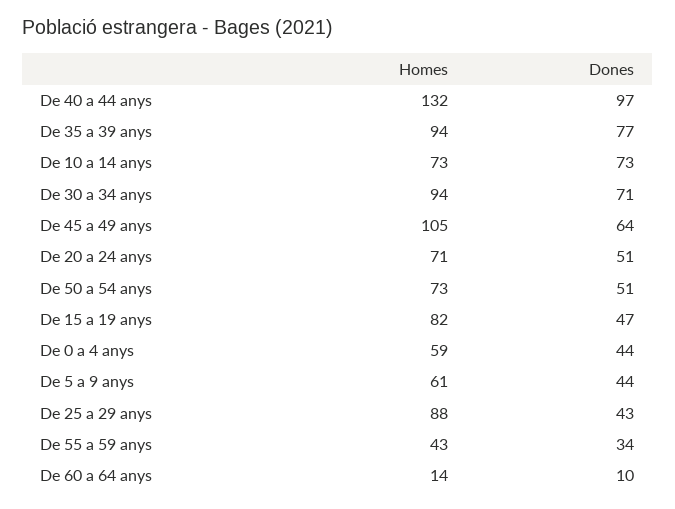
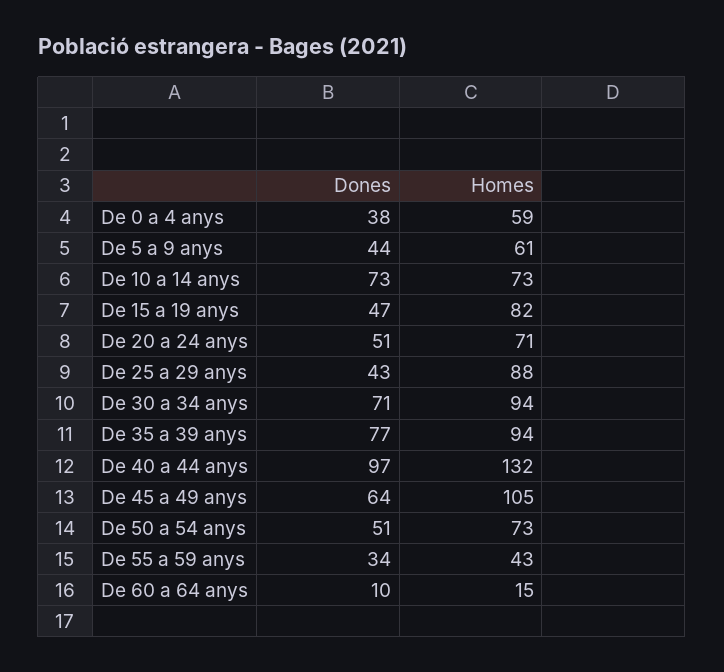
  {
    "Homes": {
      "De 40 a 44 anys": 132,
      "De 35 a 39 anys": 94,
      "De 10 a 14 anys": 73,
      "De 30 a 34 anys": 94,
      "De 45 a 49 anys": 105,
      "De 20 a 24 anys": 71,
      "De 50 a 54 anys": 73,
      "De 15 a 19 anys": 82,
      "De 0 a 4 anys": 59,
      "De 5 a 9 anys": 61,
      "De 25 a 29 anys": 88,
      "De 55 a 59 anys": 43,
-     "De 60 a 64 anys": 14
+     "De 60 a 64 anys": 15
    },
    "Dones": {
      "De 40 a 44 anys": 97,
      "De 35 a 39 anys": 77,
      "De 10 a 14 anys": 73,
      "De 30 a 34 anys": 71,
      "De 45 a 49 anys": 64,
      "De 20 a 24 anys": 51,
      "De 50 a 54 anys": 51,
      "De 15 a 19 anys": 47,
-     "De 0 a 4 anys": 44,
+     "De 0 a 4 anys": 38,
      "De 5 a 9 anys": 44,
      "De 25 a 29 anys": 43,
      "De 55 a 59 anys": 34,
      "De 60 a 64 anys": 10
    }
  }

